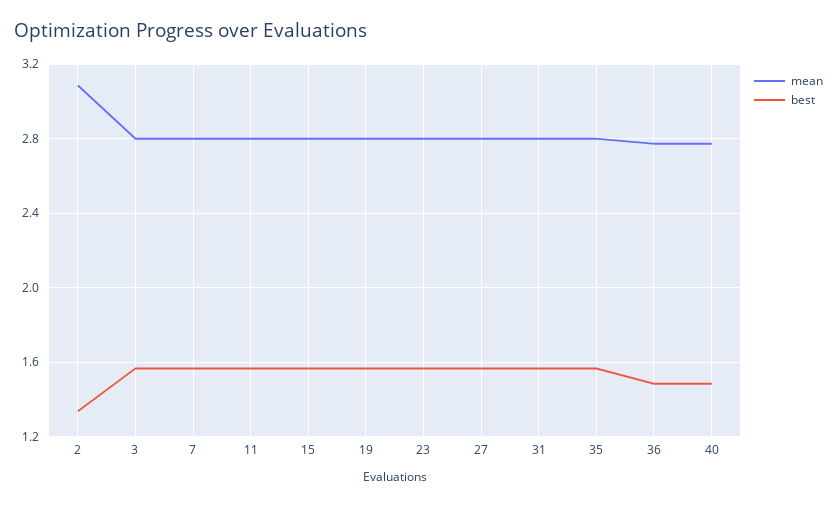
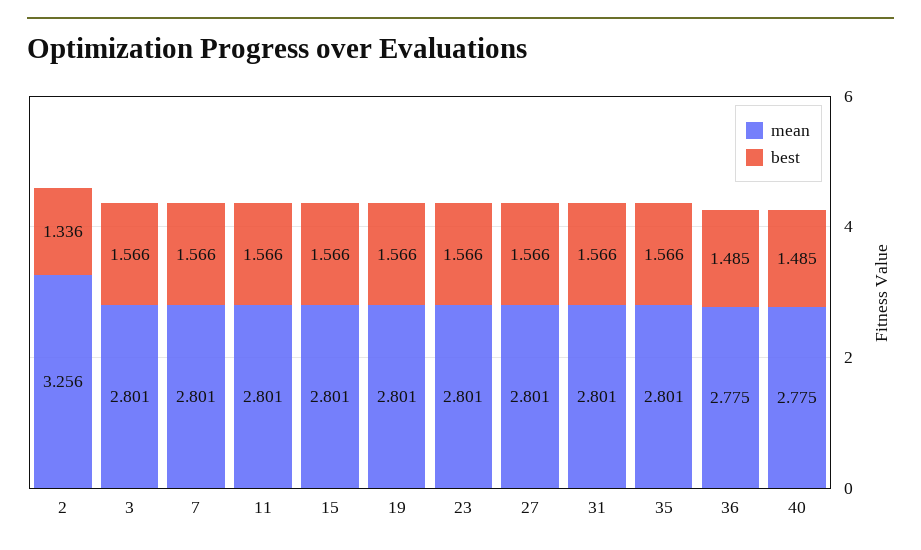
  {
    "mean": {
-     "2": 3.1,
+     "2": 3.256,
      "3": 2.801,
      "7": 2.801,
      "11": 2.801,
      "15": 2.801,
      "19": 2.801,
      "23": 2.801,
      "27": 2.801,
      "31": 2.801,
      "35": 2.801,
      "36": 2.775,
      "40": 2.775
    },
    "best": {
      "2": 1.336,
      "3": 1.566,
      "7": 1.566,
      "11": 1.566,
      "15": 1.566,
      "19": 1.566,
      "23": 1.566,
      "27": 1.566,
      "31": 1.566,
      "35": 1.566,
      "36": 1.485,
      "40": 1.485
    }
  }

